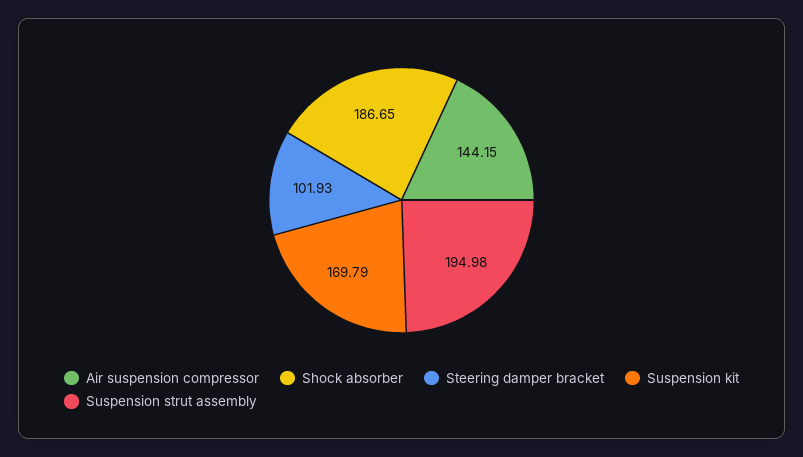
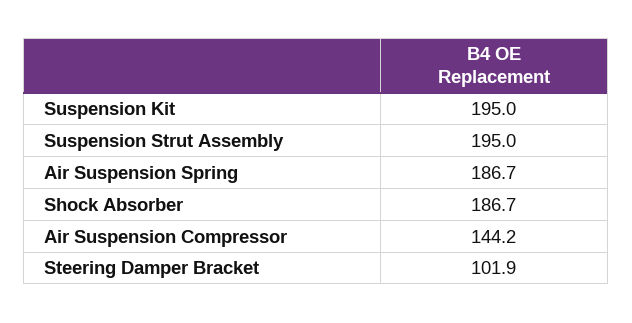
  {
    "Air suspension compressor": 144.15,
    "Shock absorber": 186.65,
    "Steering damper bracket": 101.93,
-   "Suspension kit": 169.79,
+   "Suspension kit": 195,
-   "Suspension strut assembly": 194.98
+   "Suspension strut assembly": 194.98,
+   "Air Suspension Spring": 186.7
  }

